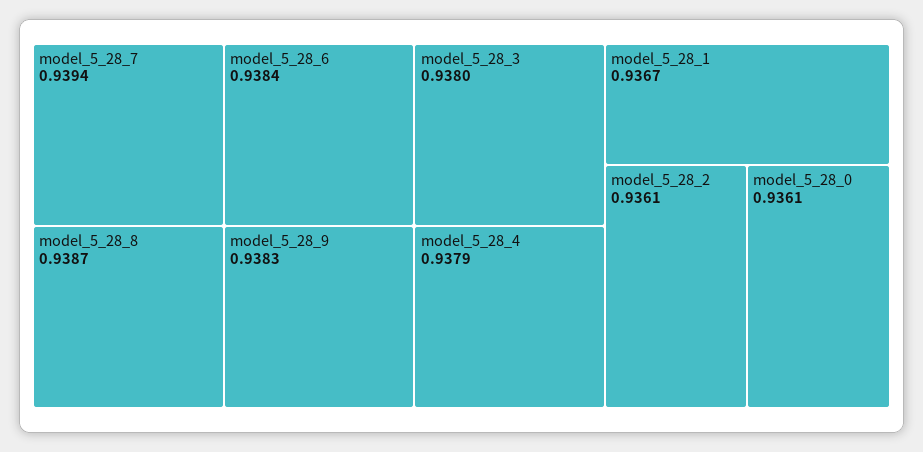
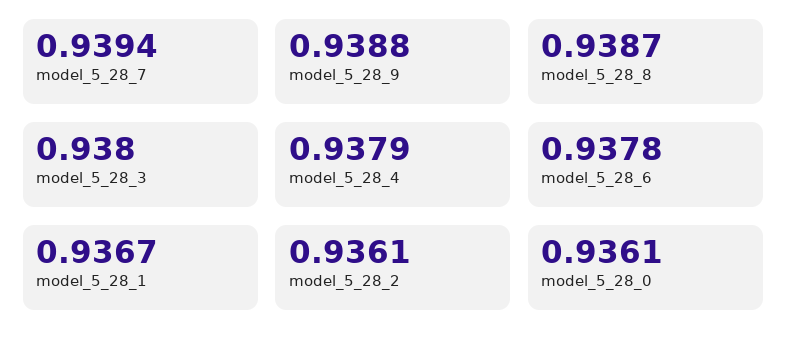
  {
    "model_5_28_7": 0.9394,
    "model_5_28_8": 0.9387,
-   "model_5_28_6": 0.9384,
+   "model_5_28_6": 0.9378,
-   "model_5_28_9": 0.9383,
+   "model_5_28_9": 0.9388,
    "model_5_28_3": 0.938,
    "model_5_28_4": 0.9379,
    "model_5_28_1": 0.9367,
    "model_5_28_2": 0.9361,
    "model_5_28_0": 0.9361
  }

